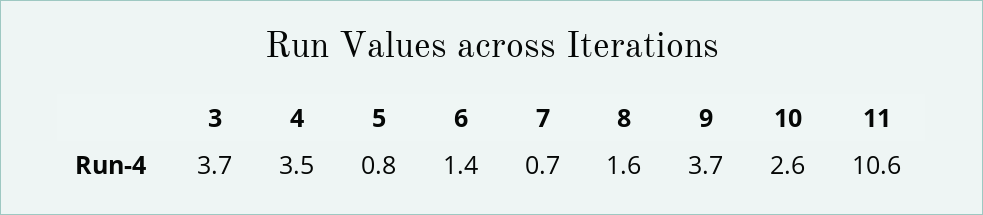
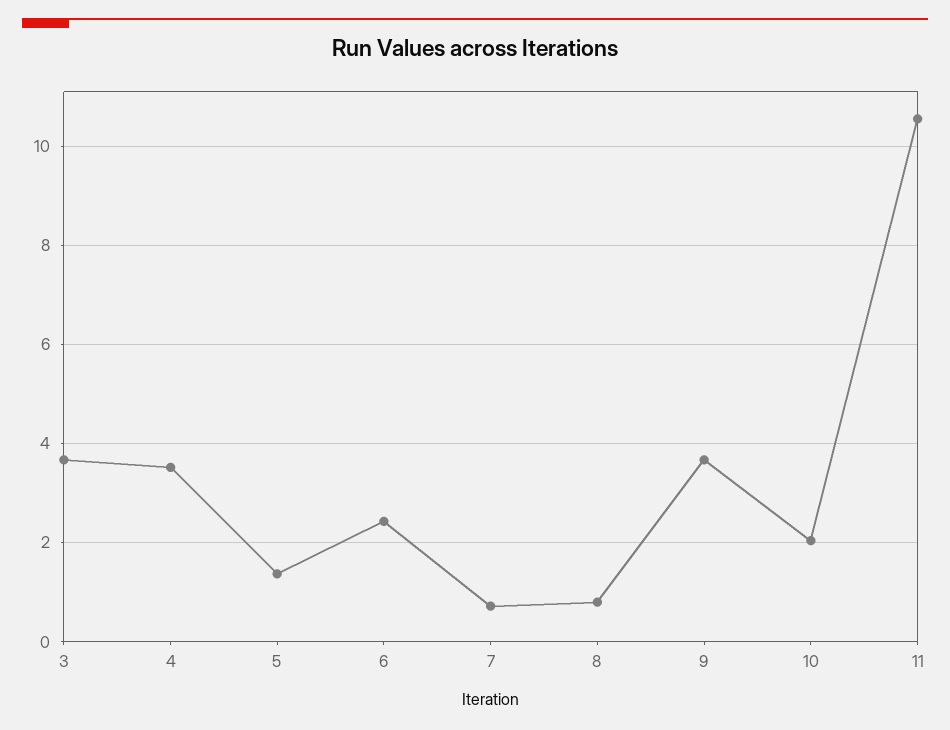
  {
    "3": 3.7,
    "4": 3.5,
-   "5": 0.8,
+   "5": 1.4,
-   "6": 1.4,
+   "6": 2.4,
    "7": 0.7,
-   "8": 1.6,
+   "8": 0.8,
    "9": 3.7,
-   "10": 2.6,
+   "10": 2,
    "11": 10.6
  }

